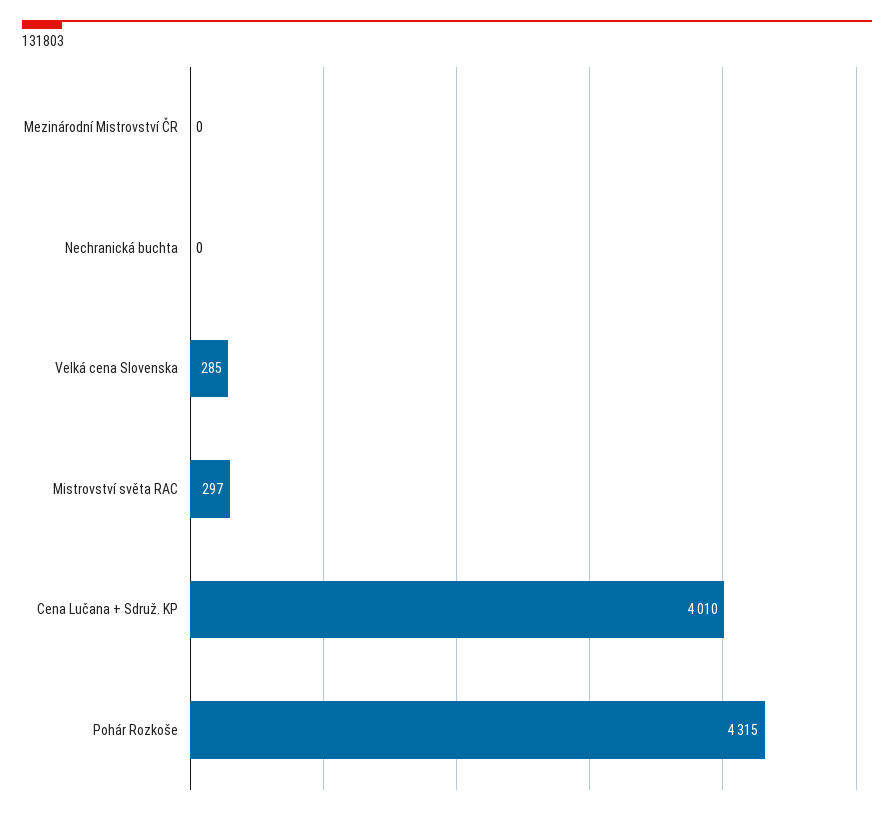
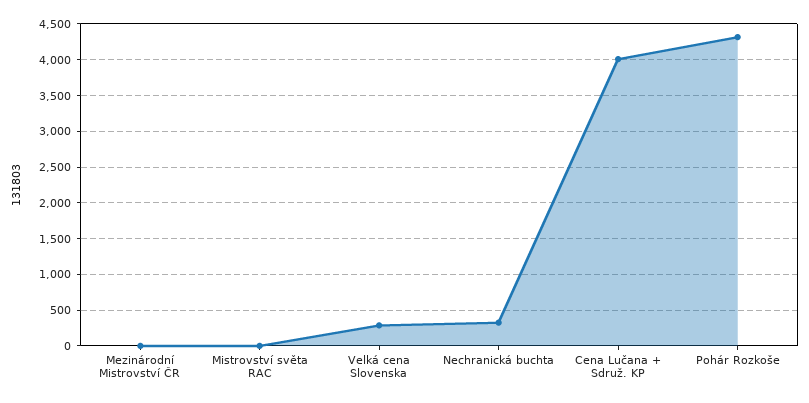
  {
    "Mezinárodní Mistrovství ČR": 0,
-   "Nechranická buchta": 0,
+   "Nechranická buchta": 300,
    "Velká cena Slovenska": 285,
-   "Mistrovství světa RAC": 297,
+   "Mistrovství světa RAC": 0,
    "Cena Lučana + Sdruž. KP": 4010,
    "Pohár Rozkoše": 4315
  }

